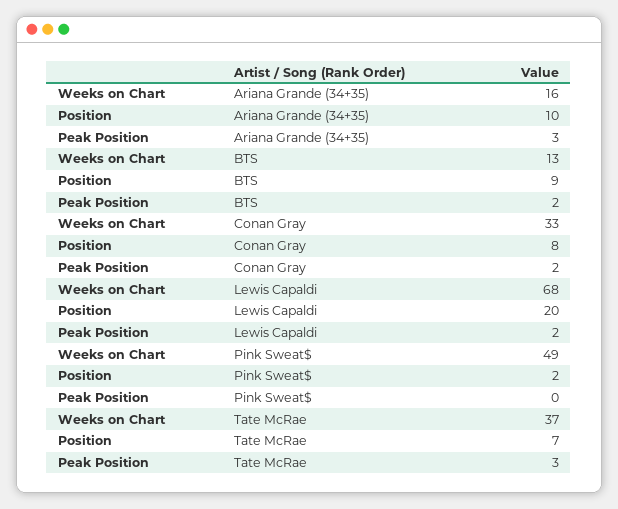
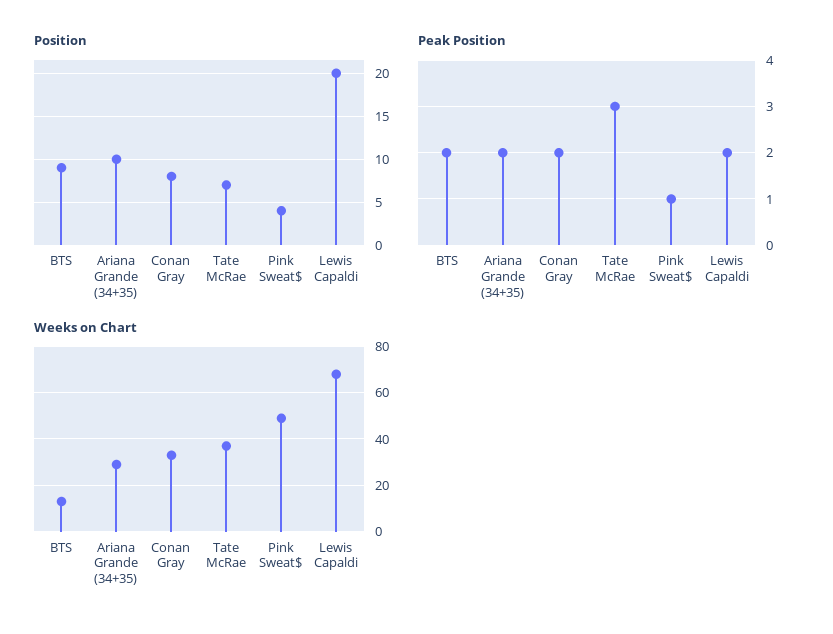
  {
    "Weeks on Chart": {
-     "Ariana Grande (34+35)": 16,
+     "Ariana Grande (34+35)": 30,
      "BTS": 13,
      "Conan Gray": 33,
      "Lewis Capaldi": 68,
      "Pink Sweat$": 49,
      "Tate McRae": 37
    },
    "Position": {
      "Ariana Grande (34+35)": 10,
      "BTS": 9,
      "Conan Gray": 8,
      "Lewis Capaldi": 20,
-     "Pink Sweat$": 2,
+     "Pink Sweat$": 4,
      "Tate McRae": 7
    },
    "Peak Position": {
-     "Ariana Grande (34+35)": 3,
+     "Ariana Grande (34+35)": 2,
      "BTS": 2,
      "Conan Gray": 2,
      "Lewis Capaldi": 2,
-     "Pink Sweat$": 0,
+     "Pink Sweat$": 1,
      "Tate McRae": 3
    }
  }

